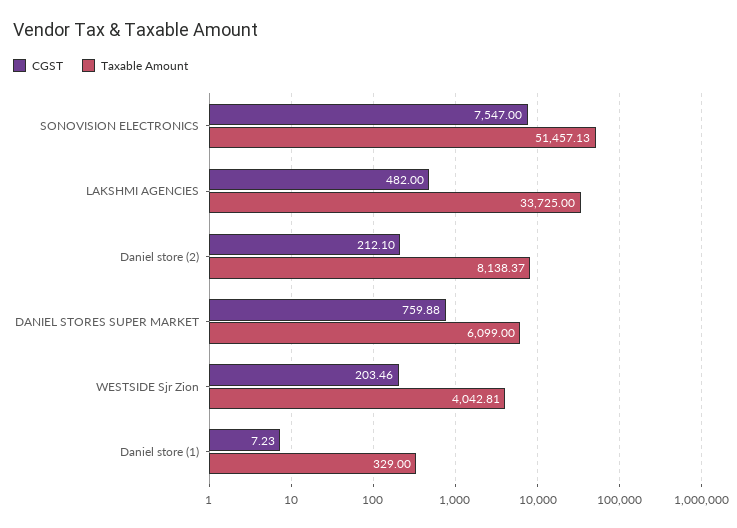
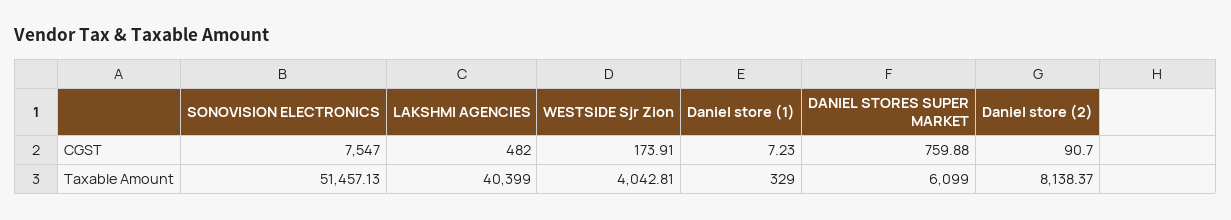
  {
    "CGST": {
      "SONOVISION ELECTRONICS": 7547,
      "LAKSHMI AGENCIES": 482,
-     "Daniel store (2)": 212.1,
+     "Daniel store (2)": 90.7,
      "DANIEL STORES SUPER MARKET": 759.88,
-     "WESTSIDE Sjr Zion": 203.46,
+     "WESTSIDE Sjr Zion": 173.91,
      "Daniel store (1)": 7.23
    },
    "Taxable Amount": {
      "SONOVISION ELECTRONICS": 51457.13,
-     "LAKSHMI AGENCIES": 33725,
+     "LAKSHMI AGENCIES": 40399,
      "Daniel store (2)": 8138.37,
      "DANIEL STORES SUPER MARKET": 6099,
      "WESTSIDE Sjr Zion": 4042.81,
      "Daniel store (1)": 329
    }
  }

